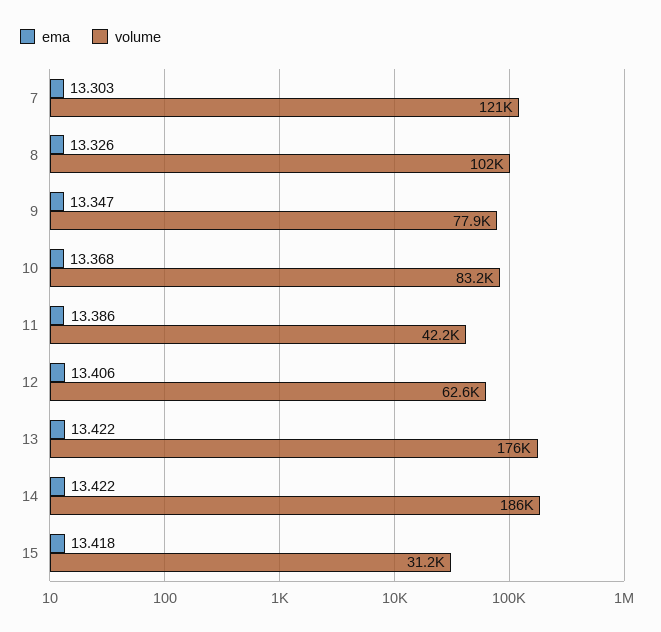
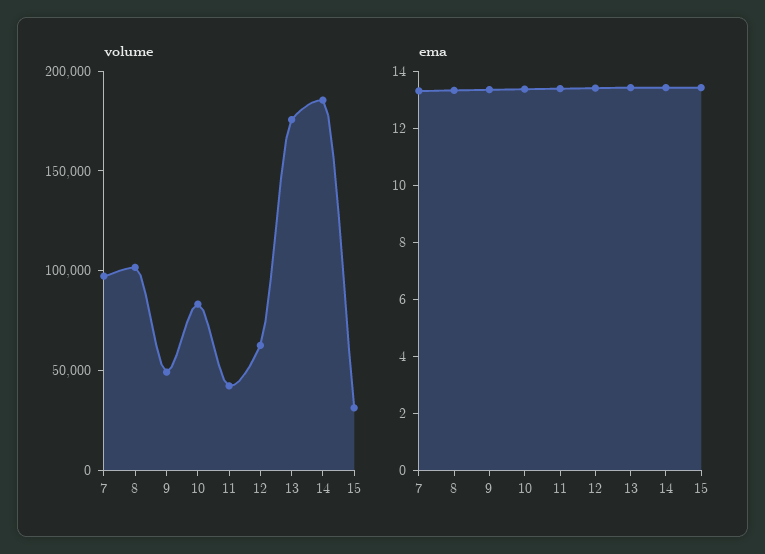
  {
    "ema": {
      "7": 13.303,
      "8": 13.326,
      "9": 13.347,
      "10": 13.368,
      "11": 13.386,
      "12": 13.406,
      "13": 13.422,
      "14": 13.422,
      "15": 13.418
    },
    "volume": {
-     "7": 121000,
+     "7": 100000,
      "8": 102000,
-     "9": 77900,
+     "9": 50000,
      "10": 83200,
      "11": 42200,
      "12": 62600,
      "13": 176000,
      "14": 186000,
      "15": 31200
    }
  }

